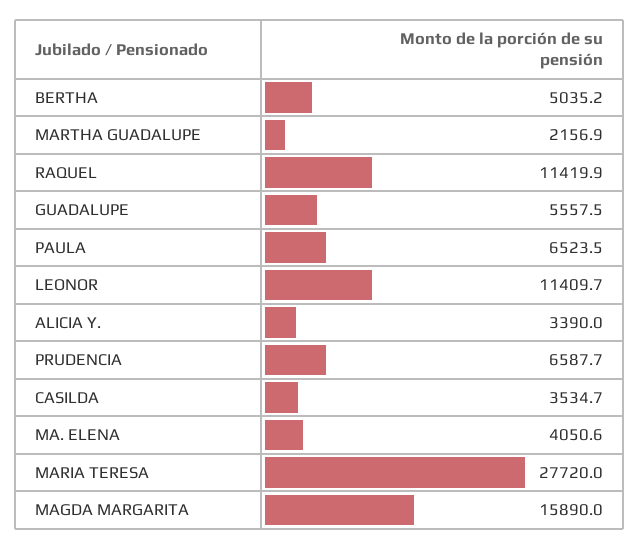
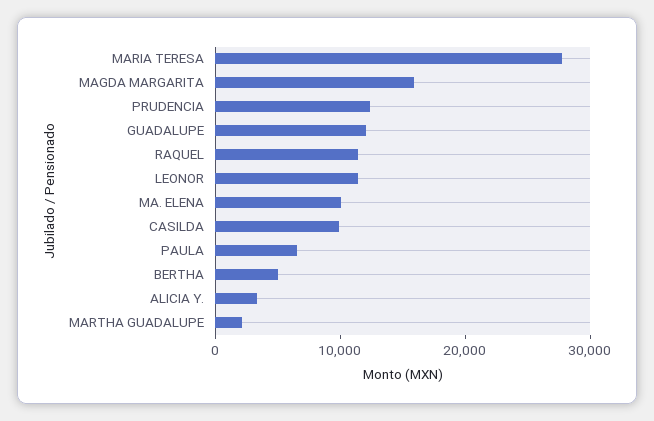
  {
    "BERTHA": 5035.2,
    "MARTHA GUADALUPE": 2156.9,
    "RAQUEL": 11419.9,
-   "GUADALUPE": 5557.5,
+   "GUADALUPE": 12000,
    "PAULA": 6523.5,
    "LEONOR": 11409.7,
    "ALICIA Y.": 3390,
-   "PRUDENCIA": 6587.7,
+   "PRUDENCIA": 12000,
-   "CASILDA": 3534.7,
+   "CASILDA": 10000,
-   "MA. ELENA": 4050.6,
+   "MA. ELENA": 10000,
    "MARIA TERESA": 27720,
    "MAGDA MARGARITA": 15890
  }

